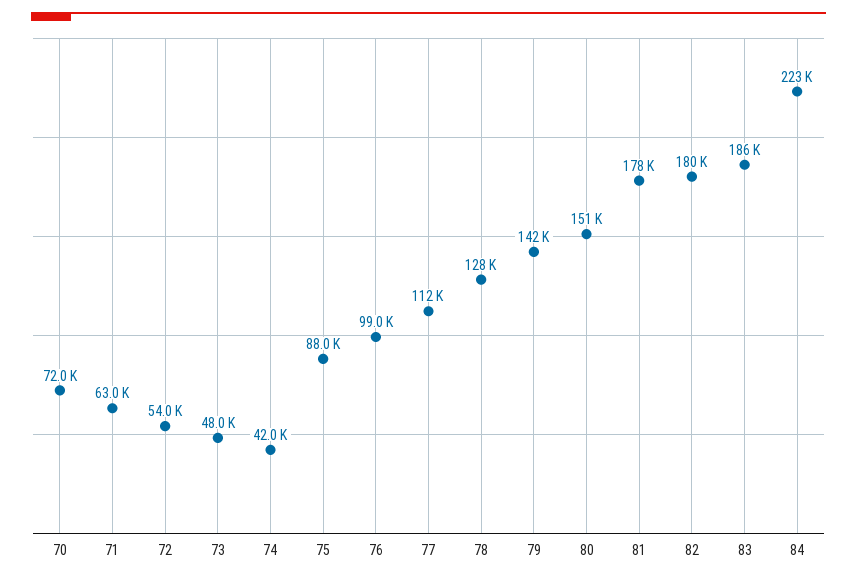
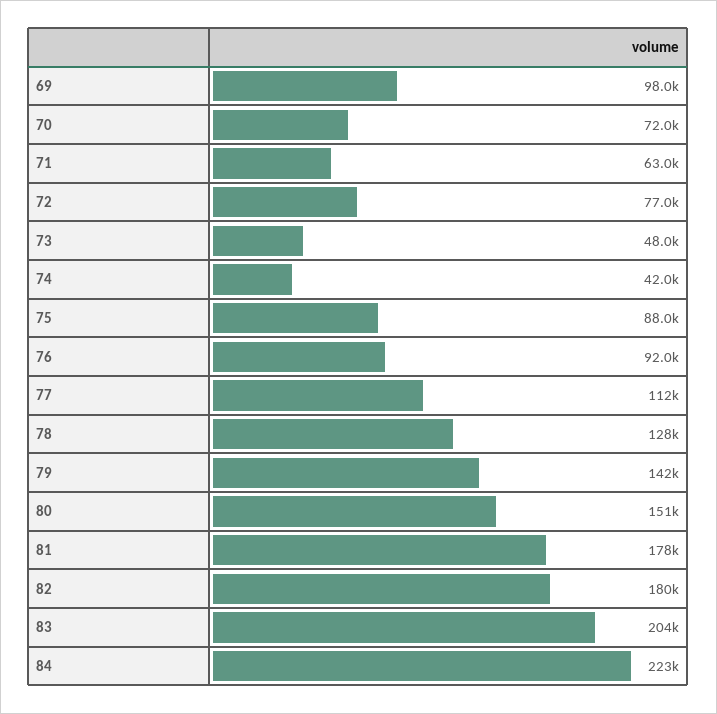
  {
    "70": 72000,
    "71": 63000,
-   "72": 54000,
+   "72": 77000,
    "73": 48000,
    "74": 42000,
    "75": 88000,
-   "76": 99000,
+   "76": 92000,
    "77": 112000,
    "78": 128000,
    "79": 142000,
    "80": 151000,
    "81": 178000,
    "82": 180000,
-   "83": 186000,
+   "83": 204000,
-   "84": 223000
+   "84": 223000,
+   "69": 98000
  }

